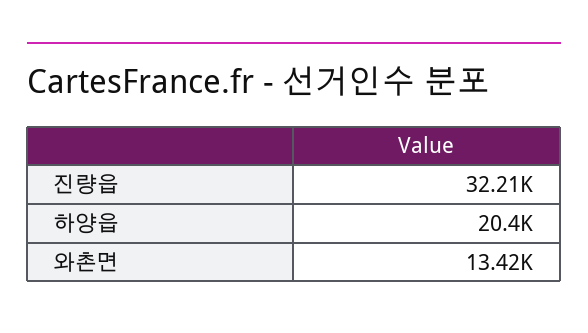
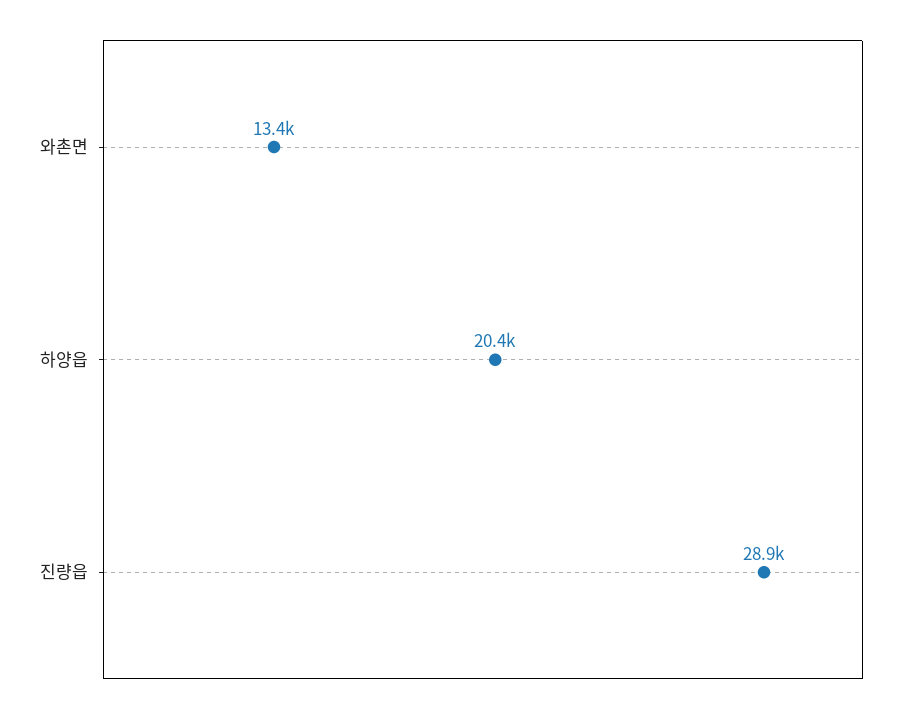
  {
-   "진량읍": 32210,
+   "진량읍": 28900,
    "하양읍": 20400,
    "와촌면": 13420
  }

